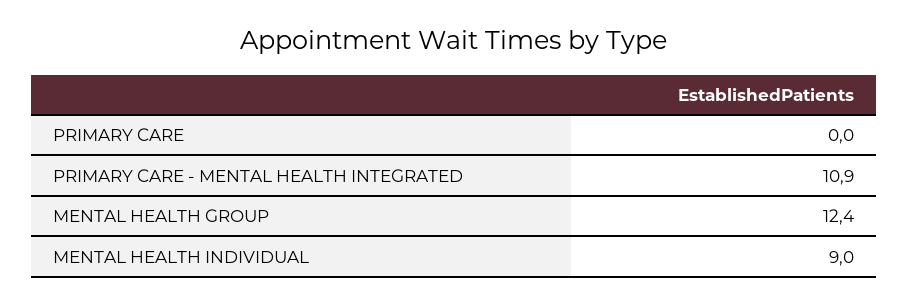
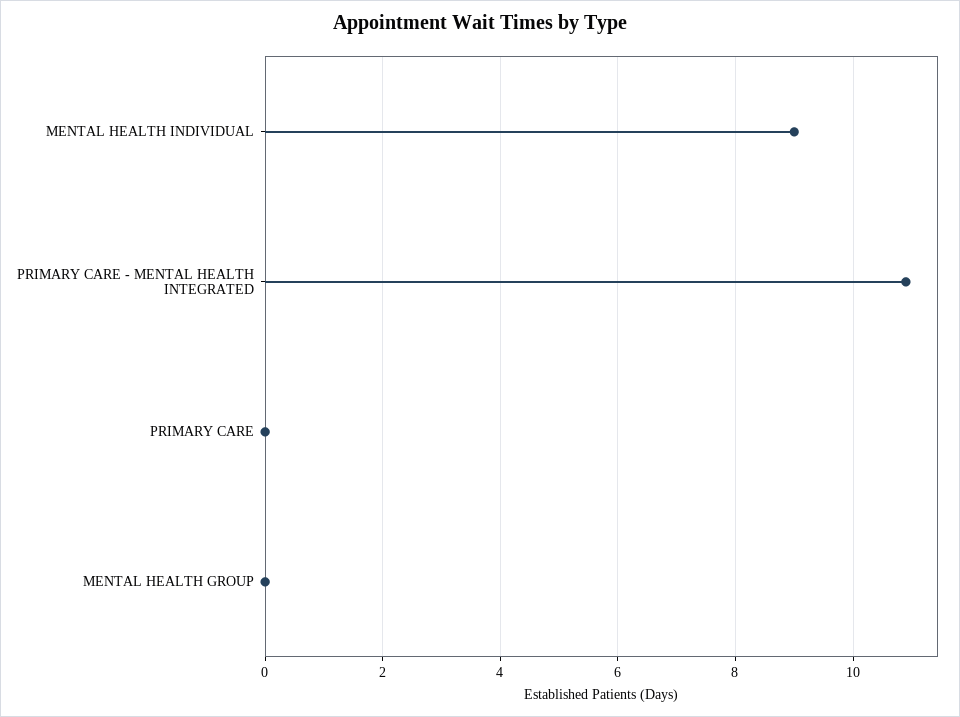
  {
    "PRIMARY CARE": 0,
    "PRIMARY CARE - MENTAL HEALTH INTEGRATED": 10.9,
-   "MENTAL HEALTH GROUP": 12.4,
+   "MENTAL HEALTH GROUP": 0,
    "MENTAL HEALTH INDIVIDUAL": 9
  }

